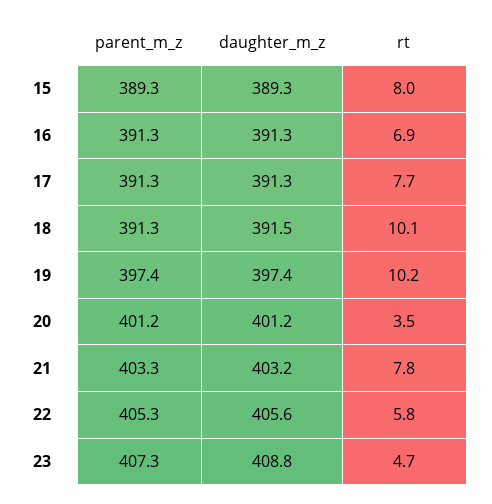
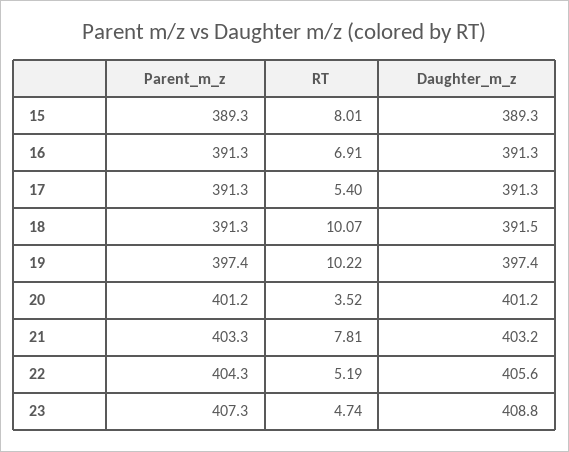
  {
    "parent_m_z": {
      "15": 389.3,
      "16": 391.3,
      "17": 391.3,
      "18": 391.3,
      "19": 397.4,
      "20": 401.2,
      "21": 403.3,
-     "22": 405.3,
+     "22": 404.3,
      "23": 407.3
    },
    "daughter_m_z": {
      "15": 389.3,
      "16": 391.3,
      "17": 391.3,
      "18": 391.5,
      "19": 397.4,
      "20": 401.2,
      "21": 403.2,
      "22": 405.6,
      "23": 408.8
    },
    "rt": {
      "15": 8.01,
      "16": 6.91,
-     "17": 7.7,
+     "17": 5.4,
      "18": 10.07,
      "19": 10.22,
      "20": 3.52,
      "21": 7.81,
-     "22": 5.8,
+     "22": 5.19,
      "23": 4.74
    }
  }

